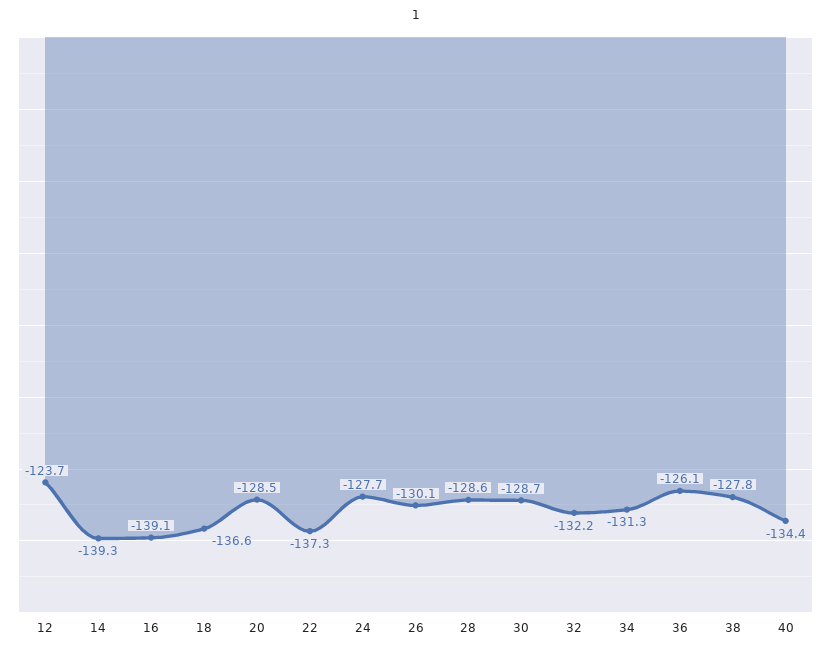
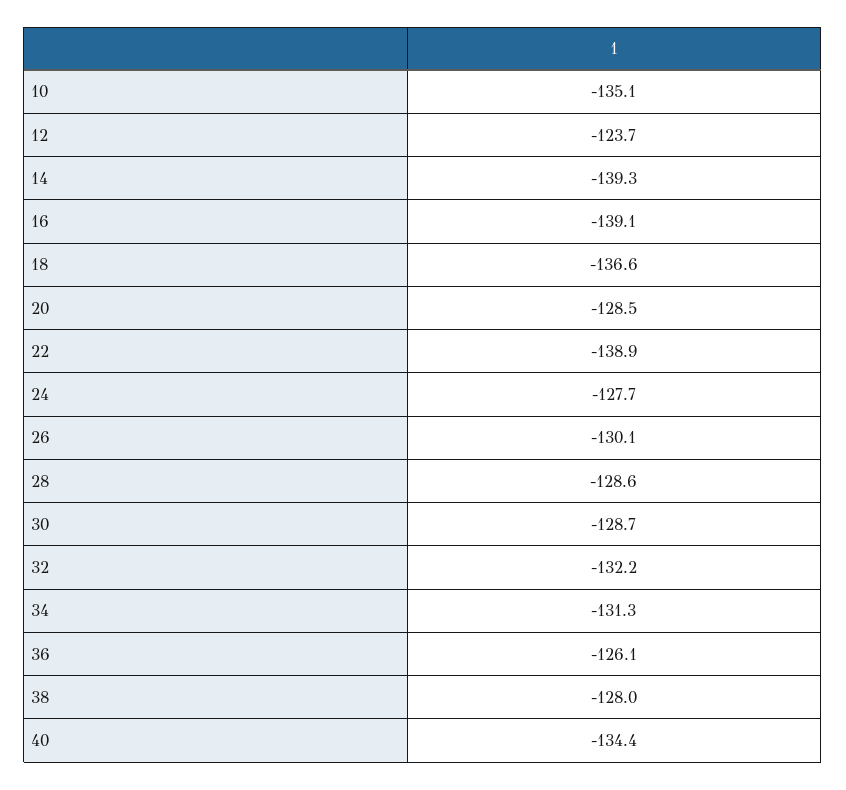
  {
    "12": -123.7,
    "14": -139.3,
    "16": -139.1,
    "18": -136.6,
    "20": -128.5,
-   "22": -137.3,
+   "22": -138.9,
    "24": -127.7,
    "26": -130.1,
    "28": -128.6,
    "30": -128.7,
    "32": -132.2,
    "34": -131.3,
    "36": -126.1,
-   "38": -127.8,
+   "38": -128,
-   "40": -134.4
+   "40": -134.4,
+   "10": -135.1
  }

